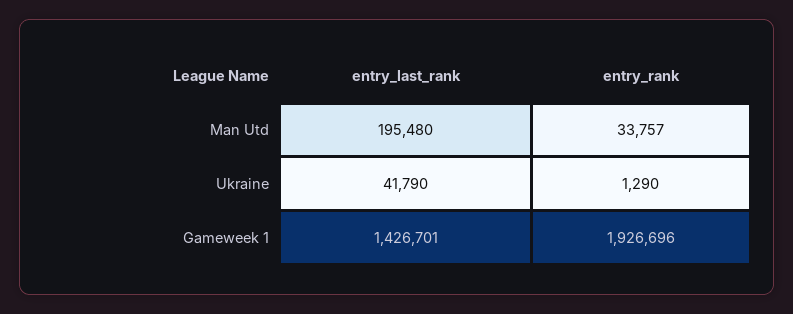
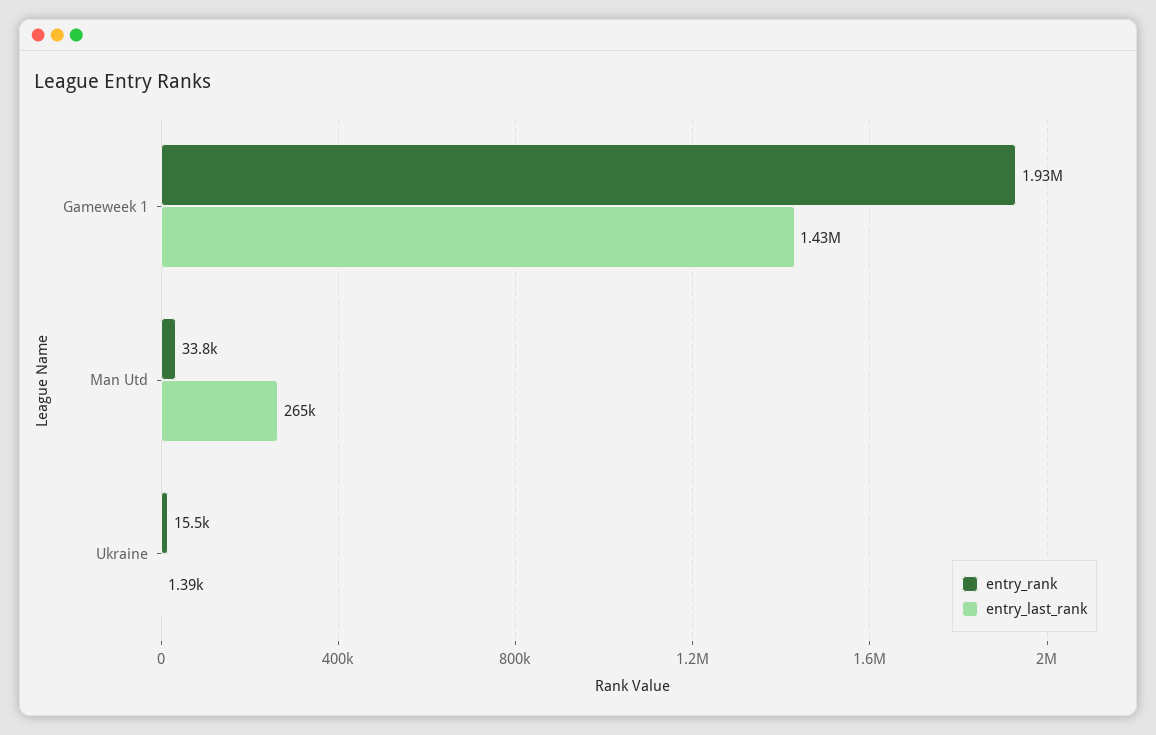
  {
    "entry_last_rank": {
-     "Man Utd": 195480,
+     "Man Utd": 265000,
-     "Ukraine": 41790,
+     "Ukraine": 1390,
      "Gameweek 1": 1426701
    },
    "entry_rank": {
      "Man Utd": 33757,
-     "Ukraine": 1290,
+     "Ukraine": 15500,
      "Gameweek 1": 1926696
    }
  }

